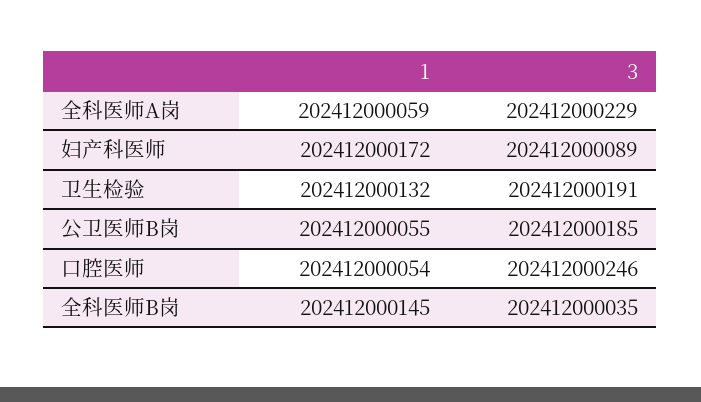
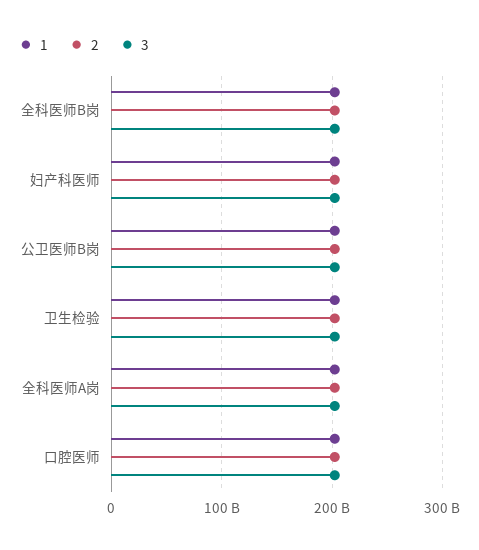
  {
    "1": {
      "全科医师A岗": 202412000059,
      "妇产科医师": 202412000172,
      "卫生检验": 202412000132,
      "公卫医师B岗": 202412000055,
      "口腔医师": 202412000054,
      "全科医师B岗": 202412000145
    },
    "3": {
      "全科医师A岗": 202412000229,
      "妇产科医师": 202412000089,
      "卫生检验": 202412000191,
      "公卫医师B岗": 202412000185,
      "口腔医师": 202412000246,
      "全科医师B岗": 202412000035
-   }
+   },
+   "2": {
+     "全科医师B岗": 200000000000,
+     "妇产科医师": 200000000000,
+     "公卫医师B岗": 200000000000,
+     "卫生检验": 200000000000,
+     "全科医师A岗": 200000000000,
+     "口腔医师": 200000000000
+   }
  }

